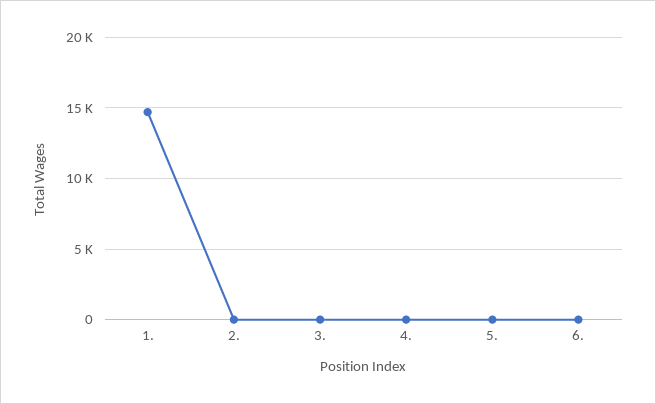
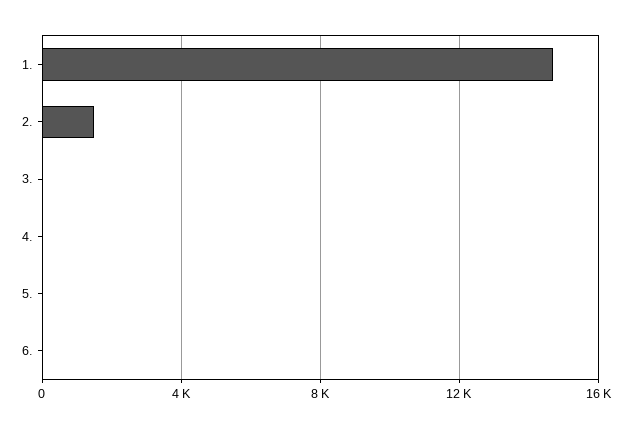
  {
    "1.": 14500,
-   "2.": 0,
+   "2.": 1500,
    "3.": 0,
    "4.": 0,
    "5.": 0,
    "6.": 0
  }

